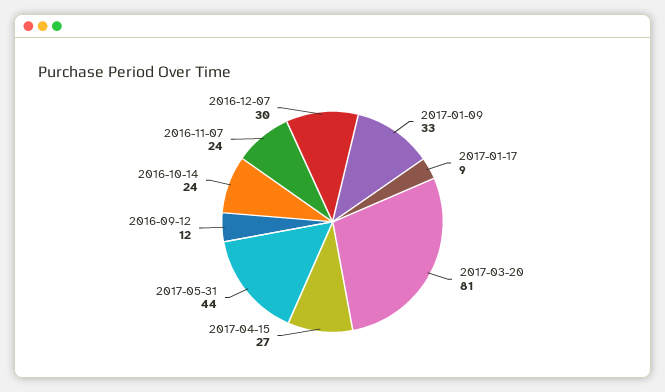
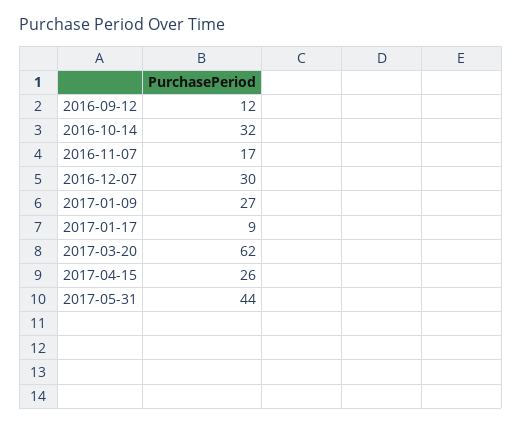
  {
-   "2017-01-09": 33,
+   "2017-01-09": 27,
    "2017-01-17": 9,
-   "2017-03-20": 81,
+   "2017-03-20": 62,
-   "2017-04-15": 27,
+   "2017-04-15": 26,
    "2017-05-31": 44,
    "2016-09-12": 12,
-   "2016-10-14": 24,
+   "2016-10-14": 32,
-   "2016-11-07": 24,
+   "2016-11-07": 17,
    "2016-12-07": 30
  }

